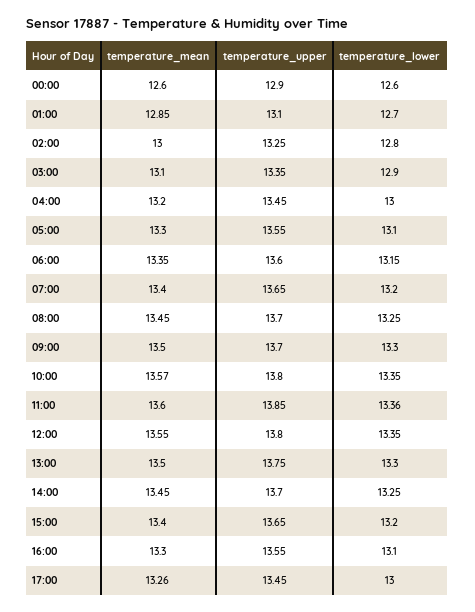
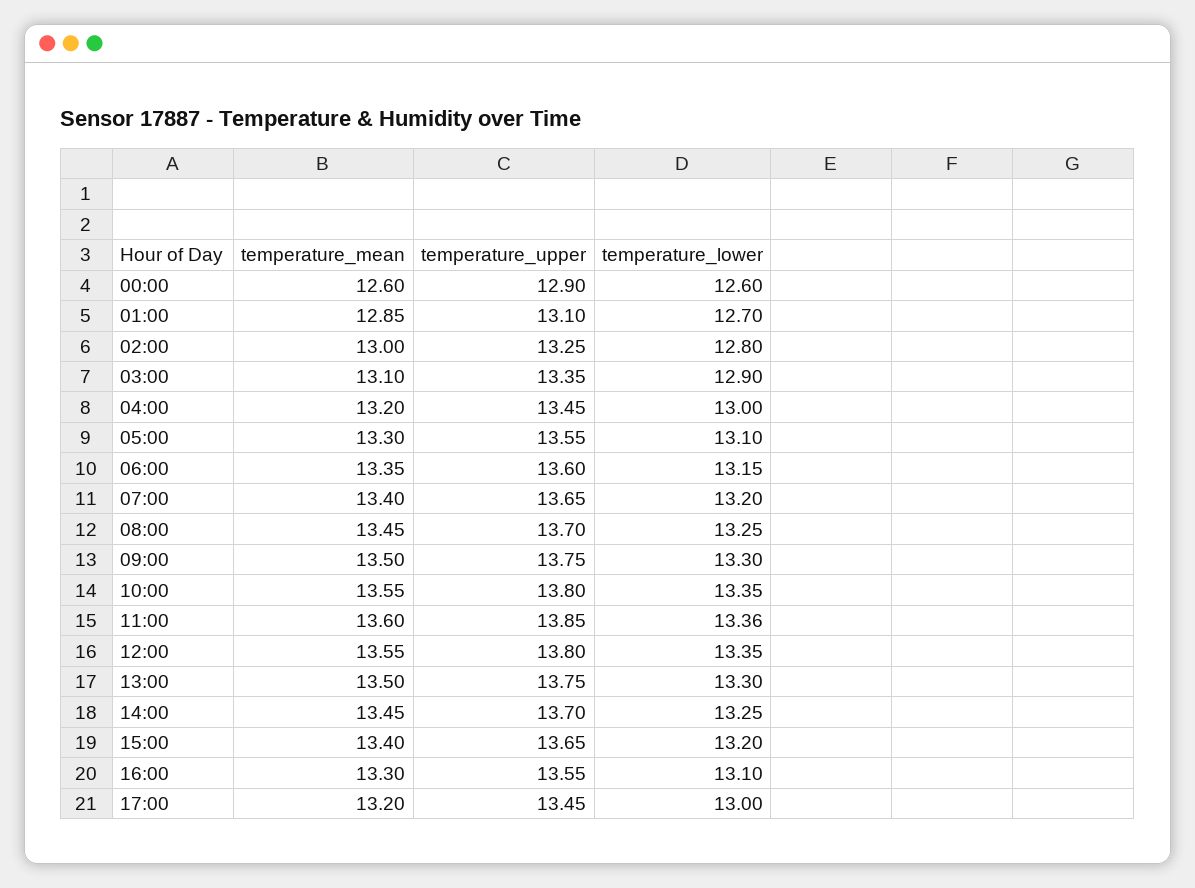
  {
    "temperature_mean": {
      "00:00": 12.6,
      "01:00": 12.85,
      "02:00": 13,
      "03:00": 13.1,
      "04:00": 13.2,
      "05:00": 13.3,
      "06:00": 13.35,
      "07:00": 13.4,
      "08:00": 13.45,
      "09:00": 13.5,
-     "10:00": 13.57,
+     "10:00": 13.55,
      "11:00": 13.6,
      "12:00": 13.55,
      "13:00": 13.5,
      "14:00": 13.45,
      "15:00": 13.4,
      "16:00": 13.3,
-     "17:00": 13.26
+     "17:00": 13.2
    },
    "temperature_upper": {
      "00:00": 12.9,
      "01:00": 13.1,
      "02:00": 13.25,
      "03:00": 13.35,
      "04:00": 13.45,
      "05:00": 13.55,
      "06:00": 13.6,
      "07:00": 13.65,
      "08:00": 13.7,
-     "09:00": 13.7,
+     "09:00": 13.75,
      "10:00": 13.8,
      "11:00": 13.85,
      "12:00": 13.8,
      "13:00": 13.75,
      "14:00": 13.7,
      "15:00": 13.65,
      "16:00": 13.55,
      "17:00": 13.45
    },
    "temperature_lower": {
      "00:00": 12.6,
      "01:00": 12.7,
      "02:00": 12.8,
      "03:00": 12.9,
      "04:00": 13,
      "05:00": 13.1,
      "06:00": 13.15,
      "07:00": 13.2,
      "08:00": 13.25,
      "09:00": 13.3,
      "10:00": 13.35,
      "11:00": 13.36,
      "12:00": 13.35,
      "13:00": 13.3,
      "14:00": 13.25,
      "15:00": 13.2,
      "16:00": 13.1,
      "17:00": 13
    }
  }

